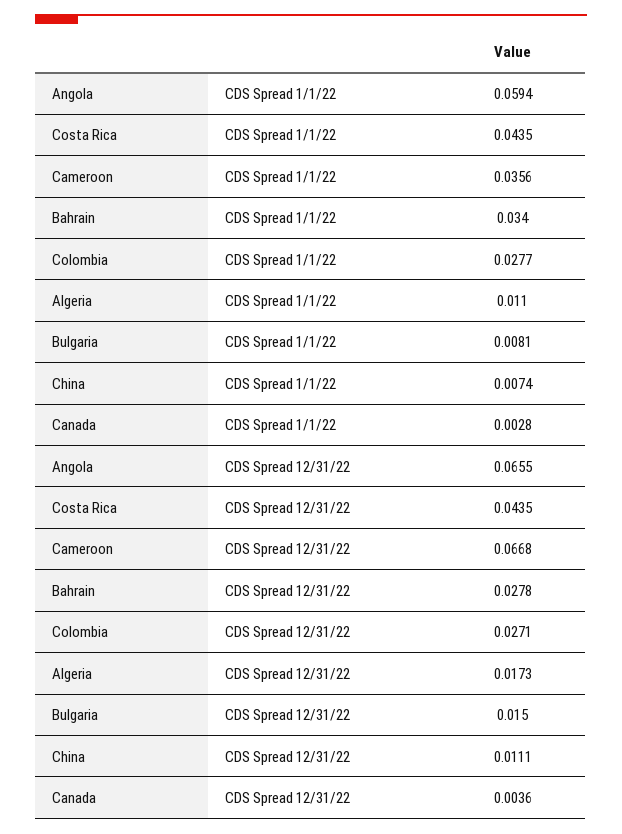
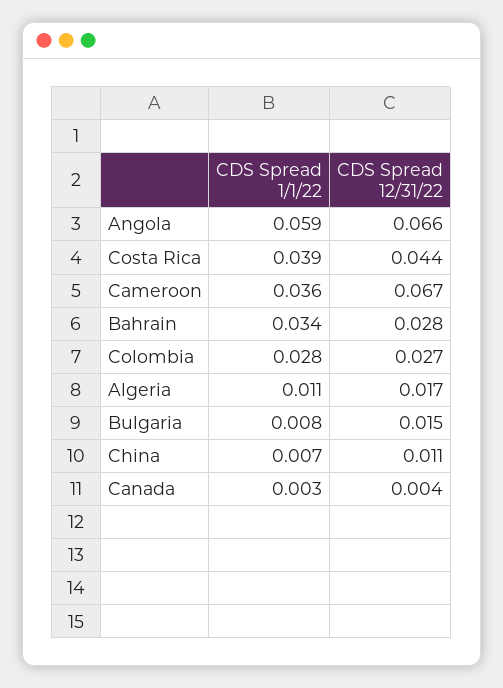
  {
    "Angola": {
      "CDS Spread 1/1/22": 0.0594,
      "CDS Spread 12/31/22": 0.0655
    },
    "Costa Rica": {
-     "CDS Spread 1/1/22": 0.0435,
+     "CDS Spread 1/1/22": 0.039,
      "CDS Spread 12/31/22": 0.0435
    },
    "Cameroon": {
      "CDS Spread 1/1/22": 0.0356,
      "CDS Spread 12/31/22": 0.0668
    },
    "Bahrain": {
      "CDS Spread 1/1/22": 0.034,
      "CDS Spread 12/31/22": 0.0278
    },
    "Colombia": {
      "CDS Spread 1/1/22": 0.0277,
      "CDS Spread 12/31/22": 0.0271
    },
    "Algeria": {
      "CDS Spread 1/1/22": 0.011,
      "CDS Spread 12/31/22": 0.0173
    },
    "Bulgaria": {
      "CDS Spread 1/1/22": 0.0081,
      "CDS Spread 12/31/22": 0.015
    },
    "China": {
      "CDS Spread 1/1/22": 0.0074,
      "CDS Spread 12/31/22": 0.0111
    },
    "Canada": {
      "CDS Spread 1/1/22": 0.0028,
      "CDS Spread 12/31/22": 0.0036
    }
  }

